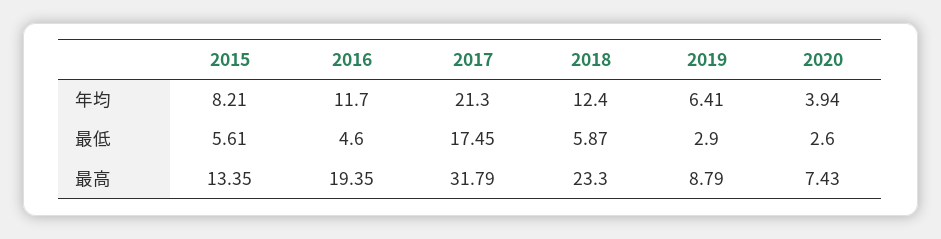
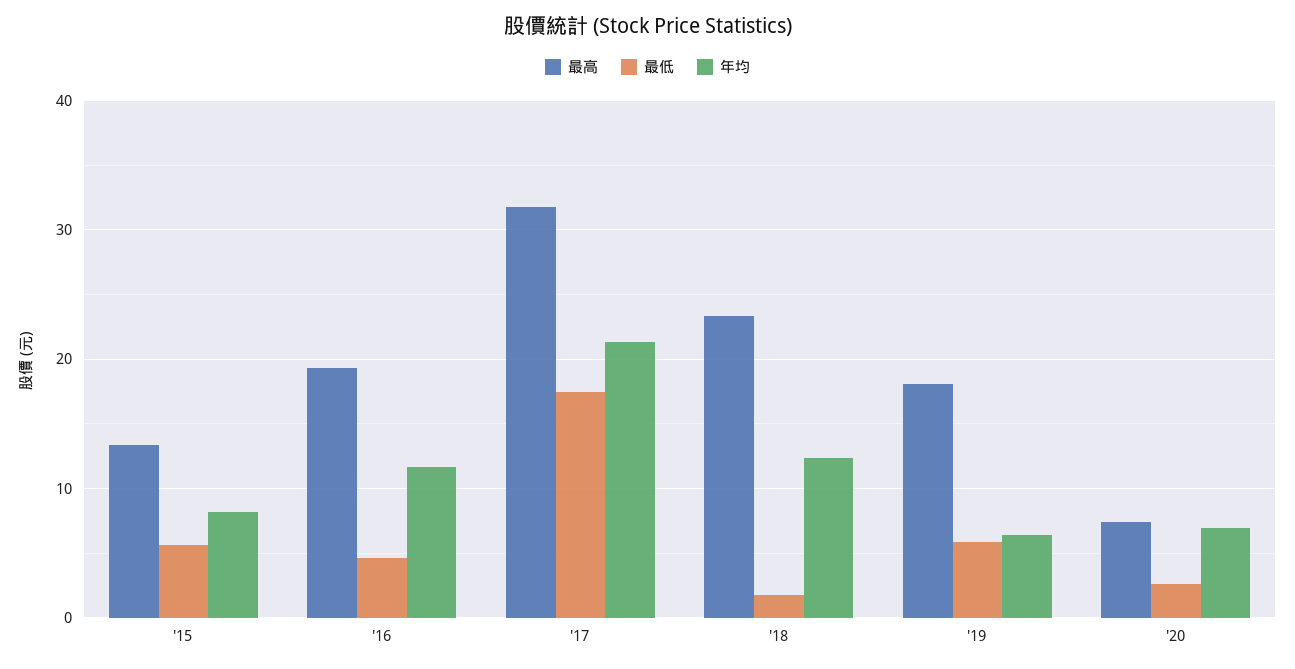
  {
    "年均": {
      "2015": 8.21,
      "2016": 11.7,
      "2017": 21.3,
      "2018": 12.4,
      "2019": 6.41,
-     "2020": 3.94
+     "2020": 7
    },
    "最低": {
      "2015": 5.61,
      "2016": 4.6,
      "2017": 17.45,
-     "2018": 5.87,
+     "2018": 2,
-     "2019": 2.9,
+     "2019": 6,
      "2020": 2.6
    },
    "最高": {
      "2015": 13.35,
      "2016": 19.35,
      "2017": 31.79,
      "2018": 23.3,
-     "2019": 8.79,
+     "2019": 18,
      "2020": 7.43
    }
  }

